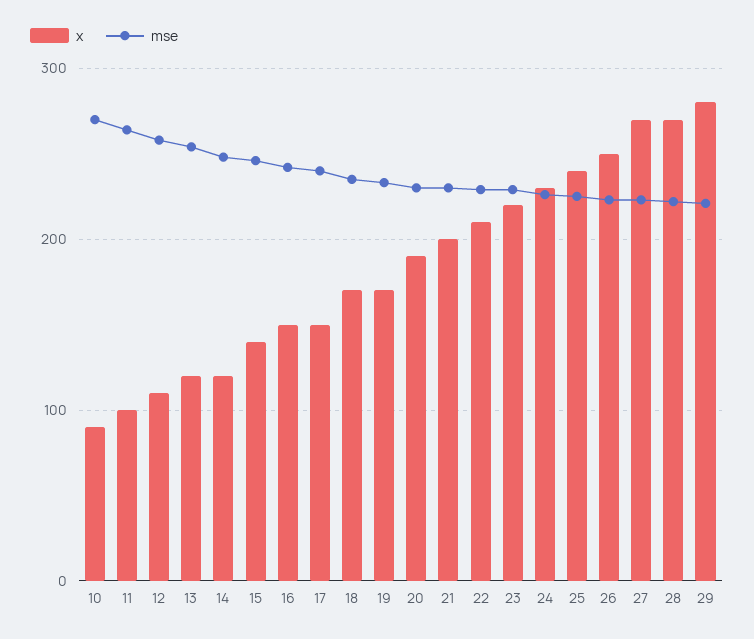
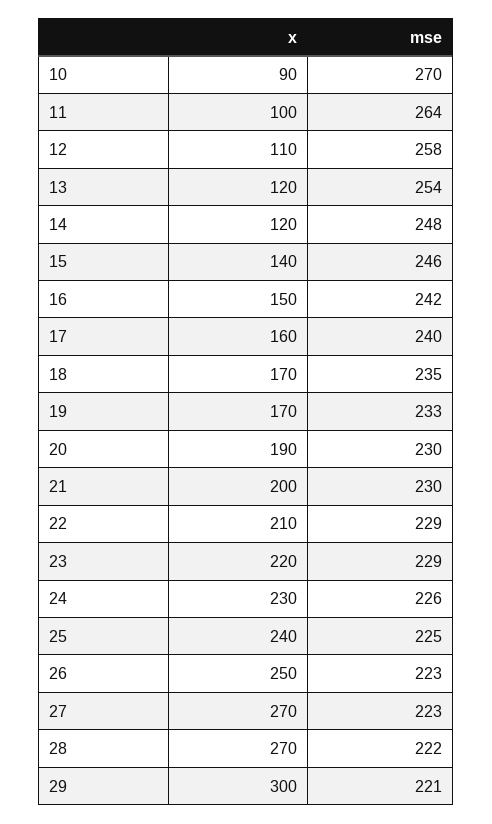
  {
    "x": {
      "10": 90,
      "11": 100,
      "12": 110,
      "13": 120,
      "14": 120,
      "15": 140,
      "16": 150,
-     "17": 150,
+     "17": 160,
      "18": 170,
      "19": 170,
      "20": 190,
      "21": 200,
      "22": 210,
      "23": 220,
      "24": 230,
      "25": 240,
      "26": 250,
      "27": 270,
      "28": 270,
-     "29": 280
+     "29": 300
    },
    "mse": {
      "10": 270,
      "11": 264,
      "12": 258,
      "13": 254,
      "14": 248,
      "15": 246,
      "16": 242,
      "17": 240,
      "18": 235,
      "19": 233,
      "20": 230,
      "21": 230,
      "22": 229,
      "23": 229,
      "24": 226,
      "25": 225,
      "26": 223,
      "27": 223,
      "28": 222,
      "29": 221
    }
  }

